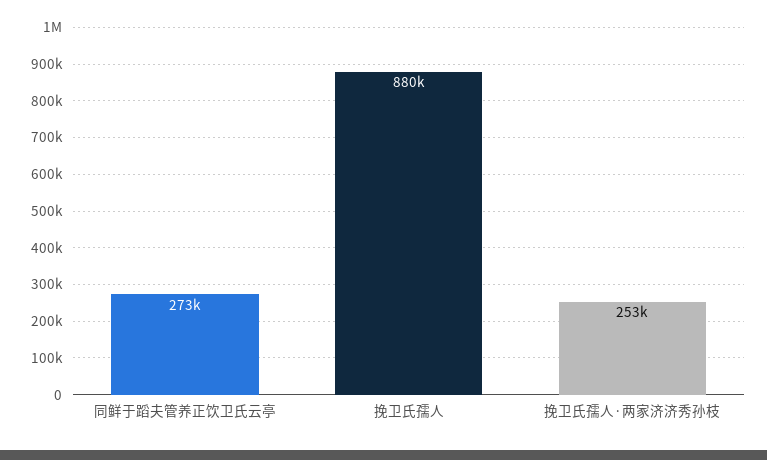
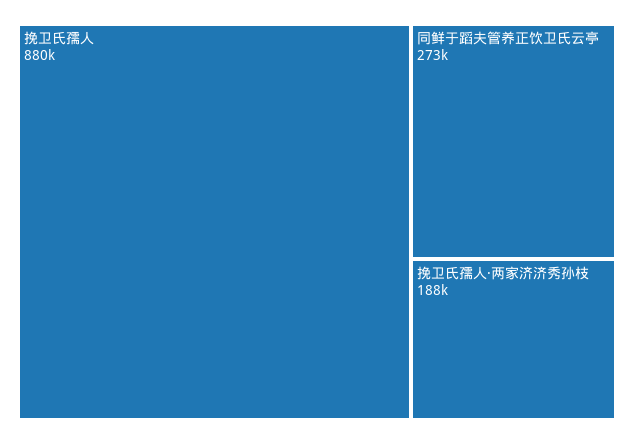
  {
    "同鲜于蹈夫管养正饮卫氏云亭": 273000,
    "挽卫氏孺人": 880000,
-   "挽卫氏孺人·两家济济秀孙枝": 253000
+   "挽卫氏孺人·两家济济秀孙枝": 188000
  }

